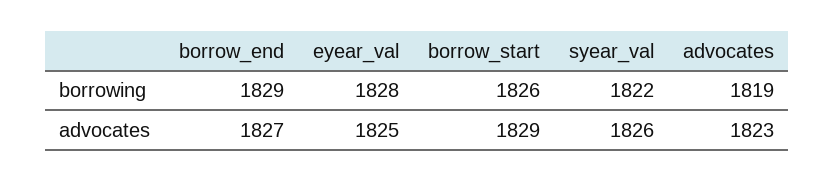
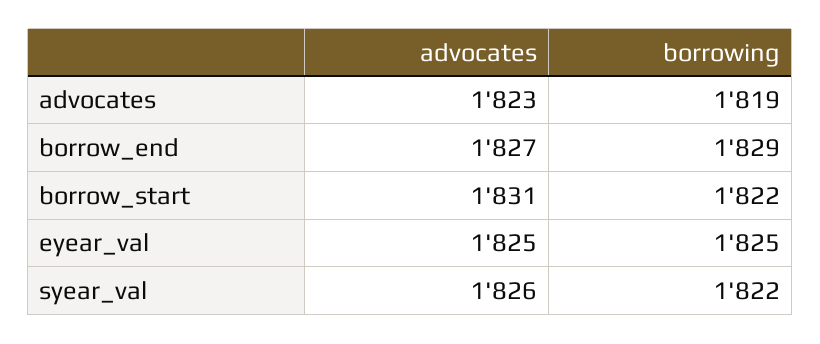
  {
    "borrow_end": {
      "borrowing": 1829,
      "advocates": 1827
    },
    "eyear_val": {
-     "borrowing": 1828,
+     "borrowing": 1825,
      "advocates": 1825
    },
    "borrow_start": {
-     "borrowing": 1826,
+     "borrowing": 1822,
-     "advocates": 1829
+     "advocates": 1831
    },
    "syear_val": {
      "borrowing": 1822,
      "advocates": 1826
    },
    "advocates": {
      "borrowing": 1819,
      "advocates": 1823
    }
  }

